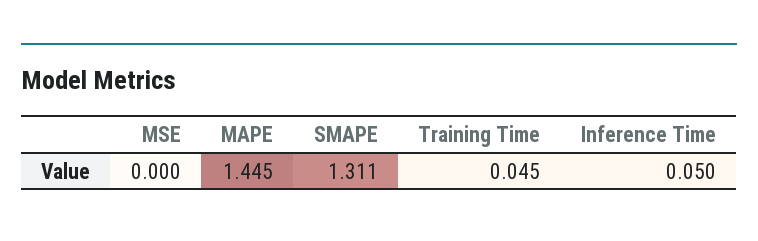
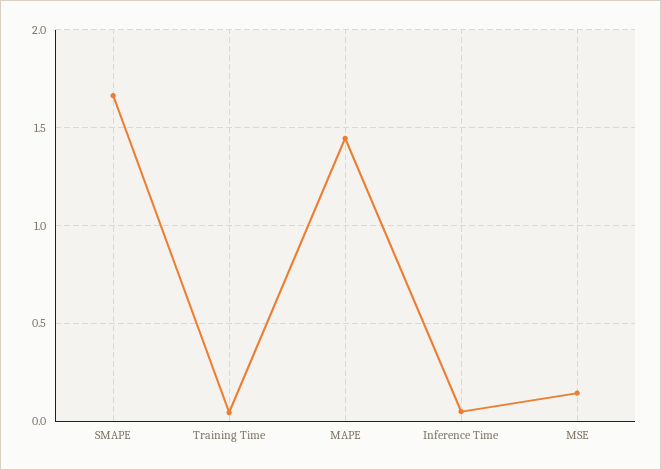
  {
-   "MSE": 0,
+   "MSE": 0.15,
    "MAPE": 1.445,
-   "SMAPE": 1.311,
+   "SMAPE": 1.65,
    "Training Time": 0.045,
    "Inference Time": 0.05
  }

